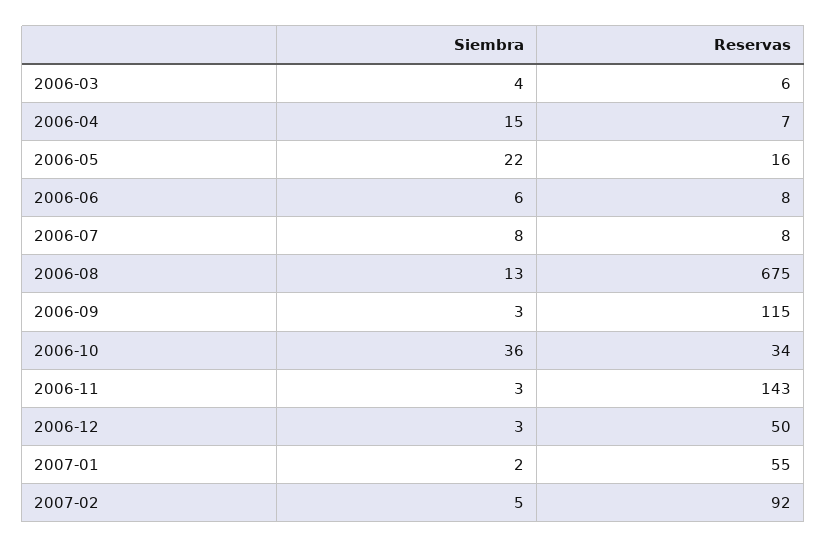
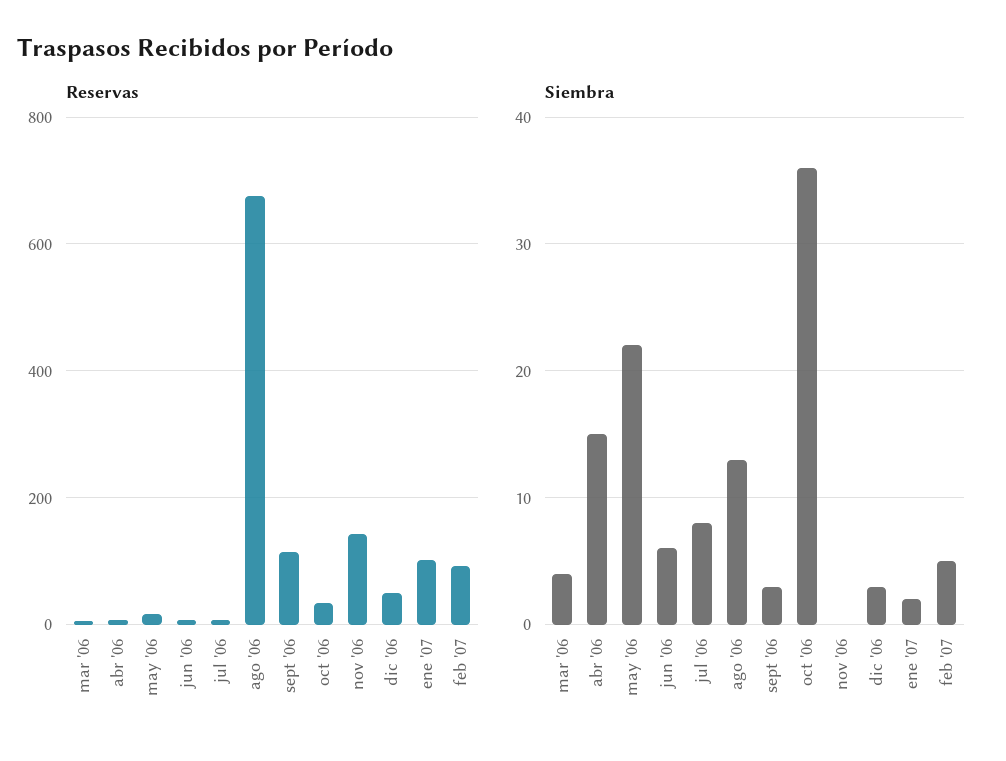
  {
    "Siembra": {
      "2006-03": 4,
      "2006-04": 15,
      "2006-05": 22,
      "2006-06": 6,
      "2006-07": 8,
      "2006-08": 13,
      "2006-09": 3,
      "2006-10": 36,
-     "2006-11": 3,
+     "2006-11": 0,
      "2006-12": 3,
      "2007-01": 2,
      "2007-02": 5
    },
    "Reservas": {
      "2006-03": 6,
      "2006-04": 7,
      "2006-05": 16,
      "2006-06": 8,
      "2006-07": 8,
      "2006-08": 675,
      "2006-09": 115,
      "2006-10": 34,
      "2006-11": 143,
      "2006-12": 50,
-     "2007-01": 55,
+     "2007-01": 100,
      "2007-02": 92
    }
  }

